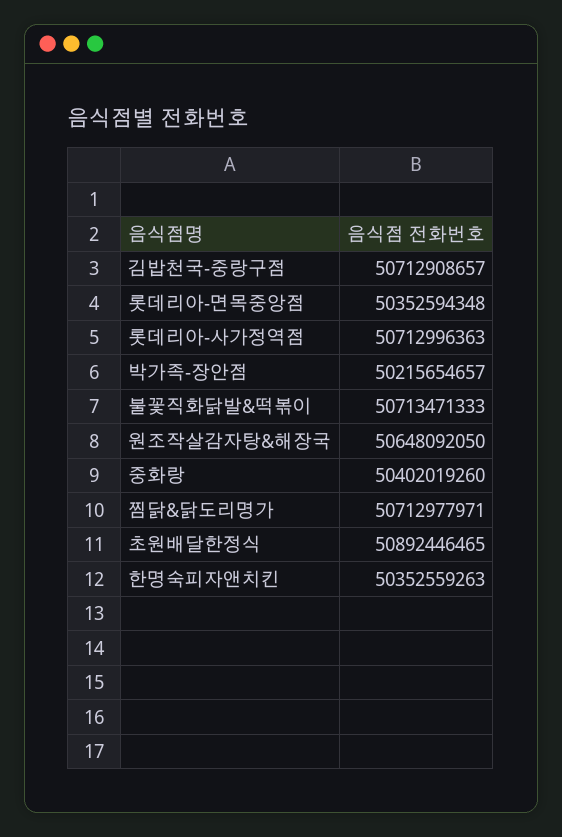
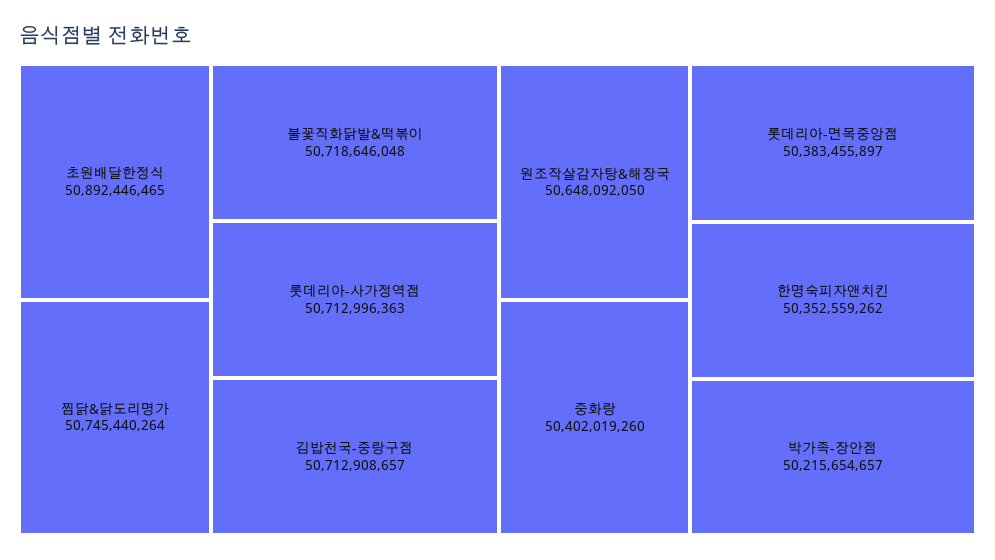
  {
    "김밥천국-중랑구점": 50712908657,
-   "롯데리아-면목중앙점": 50352594348,
+   "롯데리아-면목중앙점": 50383455897,
    "롯데리아-사가정역점": 50712996363,
    "박가족-장안점": 50215654657,
-   "불꽃직화닭발&떡볶이": 50713471333,
+   "불꽃직화닭발&떡볶이": 50718646048,
    "원조작살감자탕&해장국": 50648092050,
    "중화랑": 50402019260,
-   "찜닭&닭도리명가": 50712977971,
+   "찜닭&닭도리명가": 50745440264,
    "초원배달한정식": 50892446465,
-   "한명숙피자앤치킨": 50352559263
+   "한명숙피자앤치킨": 50352559262
  }

